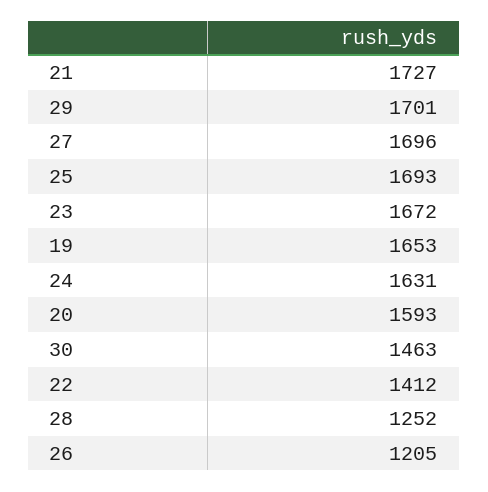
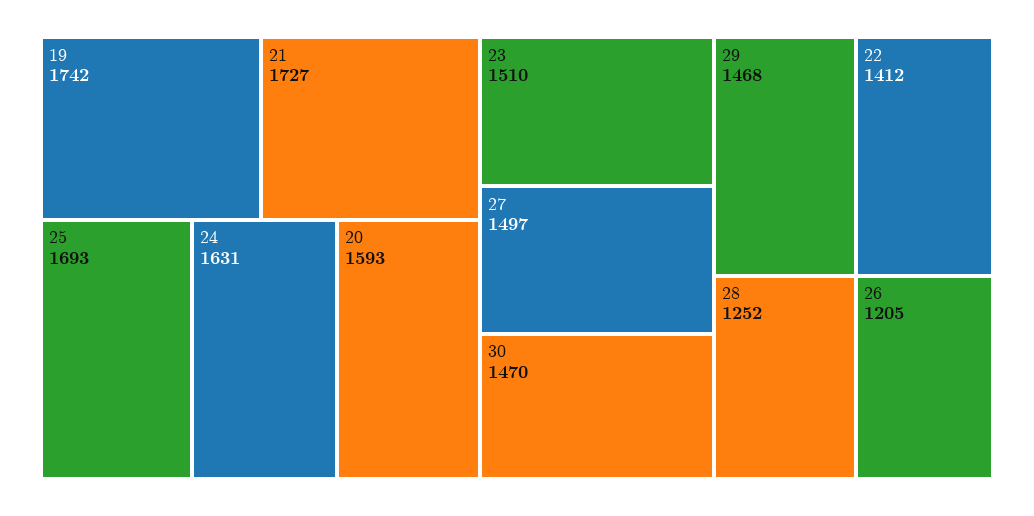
  {
    "21": 1727,
-   "29": 1701,
+   "29": 1468,
-   "27": 1696,
+   "27": 1497,
    "25": 1693,
-   "23": 1672,
+   "23": 1510,
-   "19": 1653,
+   "19": 1742,
    "24": 1631,
    "20": 1593,
-   "30": 1463,
+   "30": 1470,
    "22": 1412,
    "28": 1252,
    "26": 1205
  }

